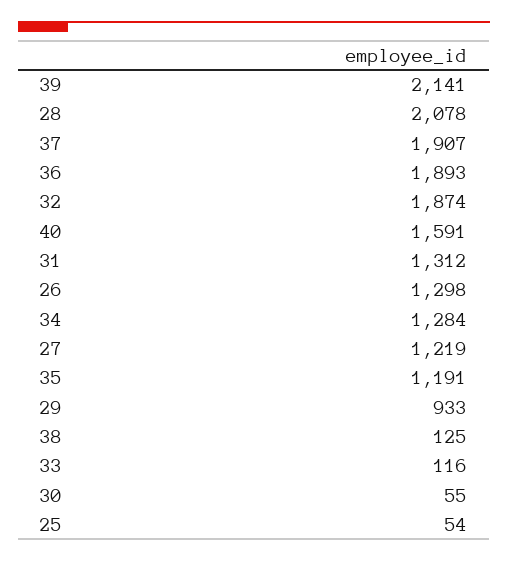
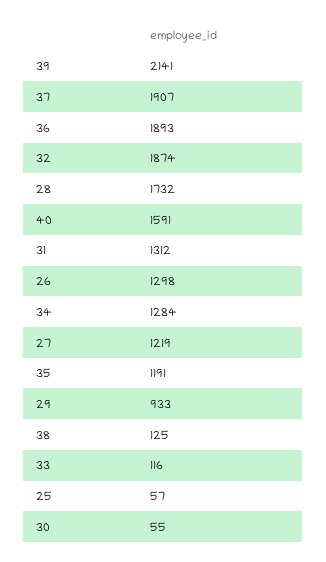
  {
    "39": 2141,
-   "28": 2078,
+   "28": 1732,
    "37": 1907,
    "36": 1893,
    "32": 1874,
    "40": 1591,
    "31": 1312,
    "26": 1298,
    "34": 1284,
    "27": 1219,
    "35": 1191,
    "29": 933,
    "38": 125,
    "33": 116,
    "30": 55,
-   "25": 54
+   "25": 57
  }

